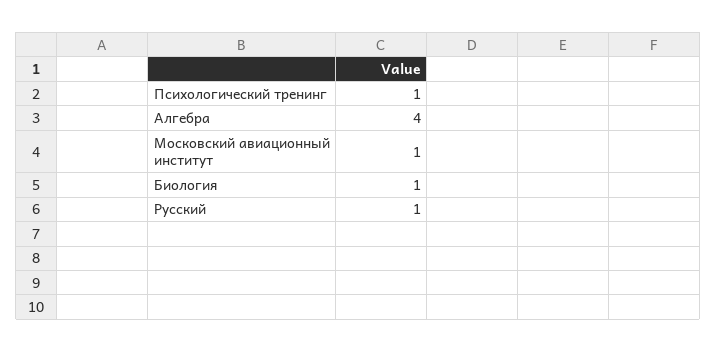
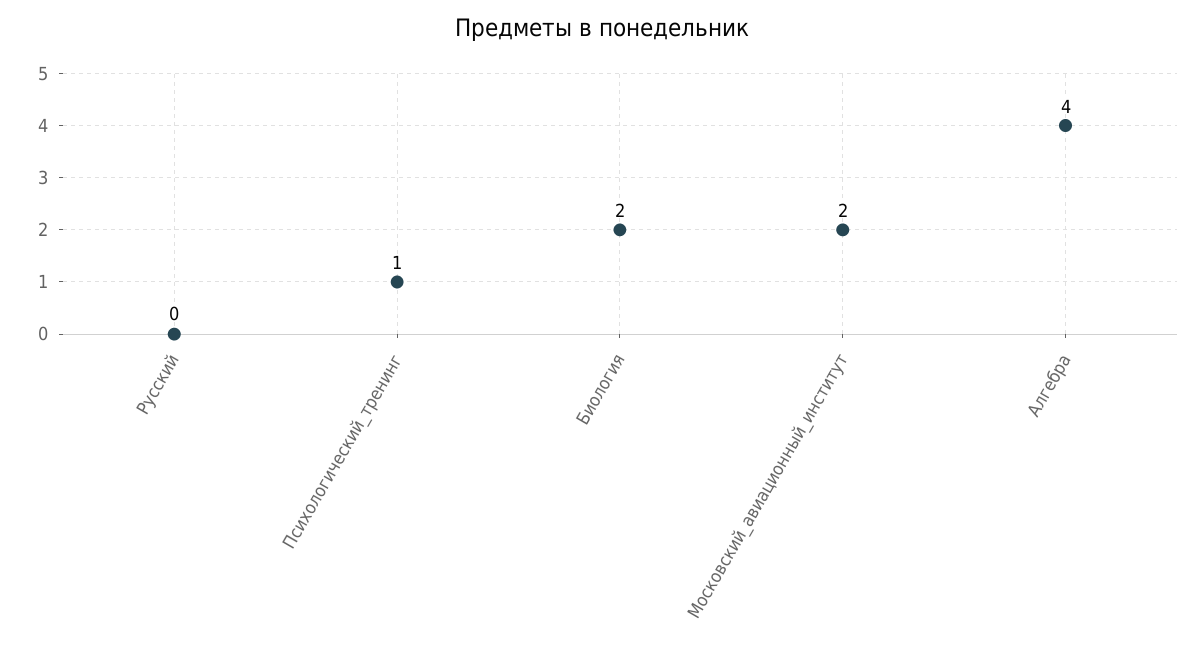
  {
    "Психологический тренинг": 1,
    "Алгебра": 4,
-   "Московский авиационный институт": 1,
+   "Московский авиационный институт": 2,
-   "Биология": 1,
+   "Биология": 2,
-   "Русский": 1
+   "Русский": 0
  }

